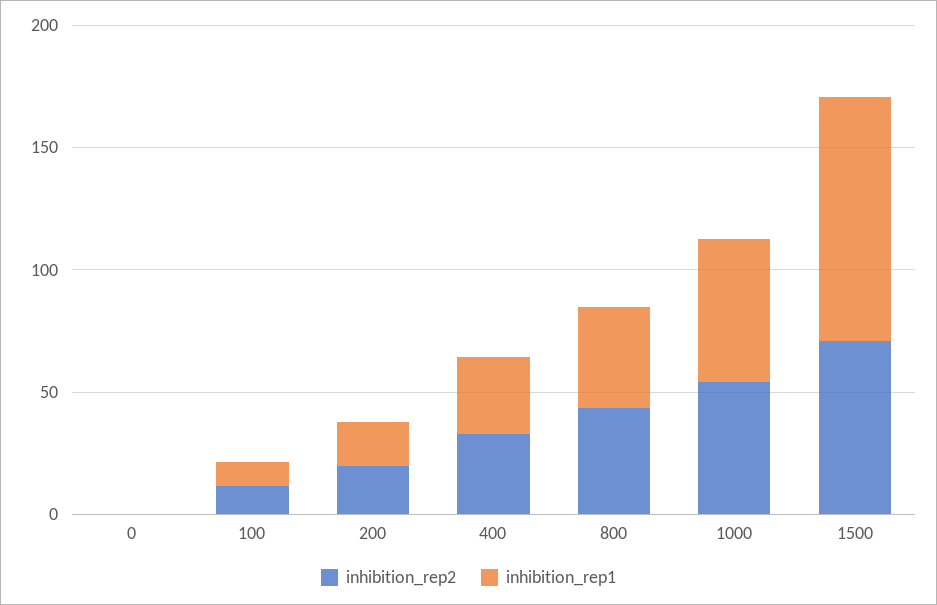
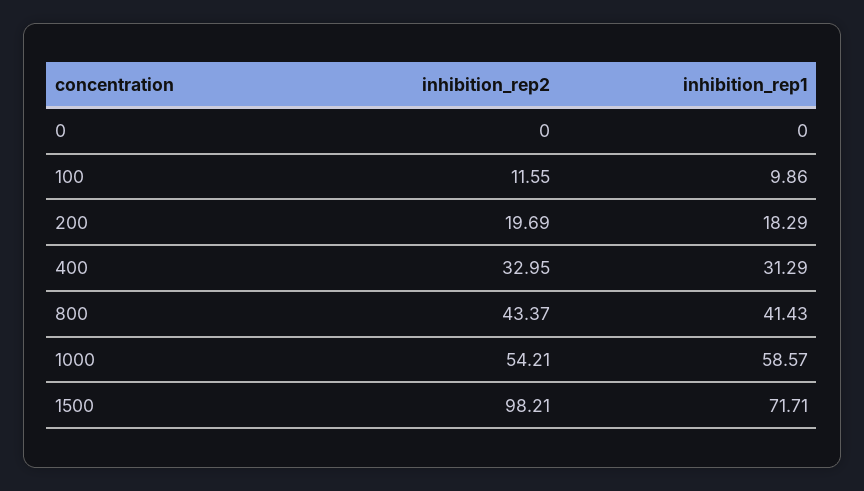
  {
    "inhibition_rep2": {
      "0": 0,
      "100": 11.55,
      "200": 19.69,
      "400": 32.95,
      "800": 43.37,
      "1000": 54.21,
-     "1500": 70
+     "1500": 98.21
    },
    "inhibition_rep1": {
      "0": 0,
      "100": 9.86,
      "200": 18.29,
      "400": 31.29,
      "800": 41.43,
      "1000": 58.57,
-     "1500": 100
+     "1500": 71.71
    }
  }

